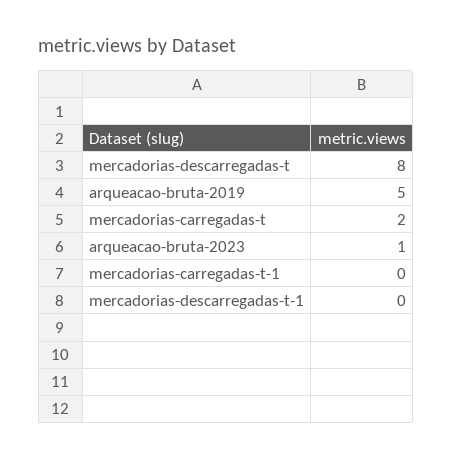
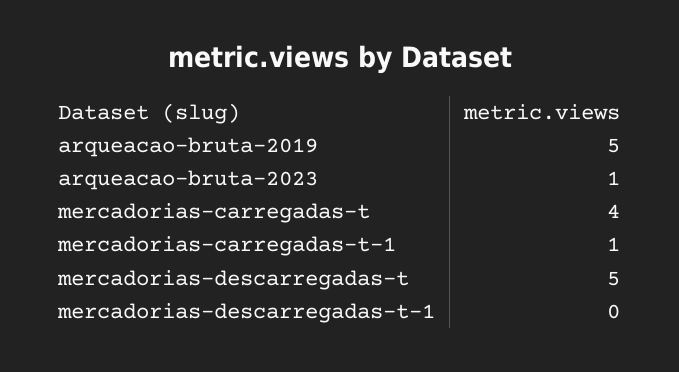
  {
-   "mercadorias-descarregadas-t": 8,
+   "mercadorias-descarregadas-t": 5,
    "arqueacao-bruta-2019": 5,
-   "mercadorias-carregadas-t": 2,
+   "mercadorias-carregadas-t": 4,
    "arqueacao-bruta-2023": 1,
-   "mercadorias-carregadas-t-1": 0,
+   "mercadorias-carregadas-t-1": 1,
    "mercadorias-descarregadas-t-1": 0
  }

